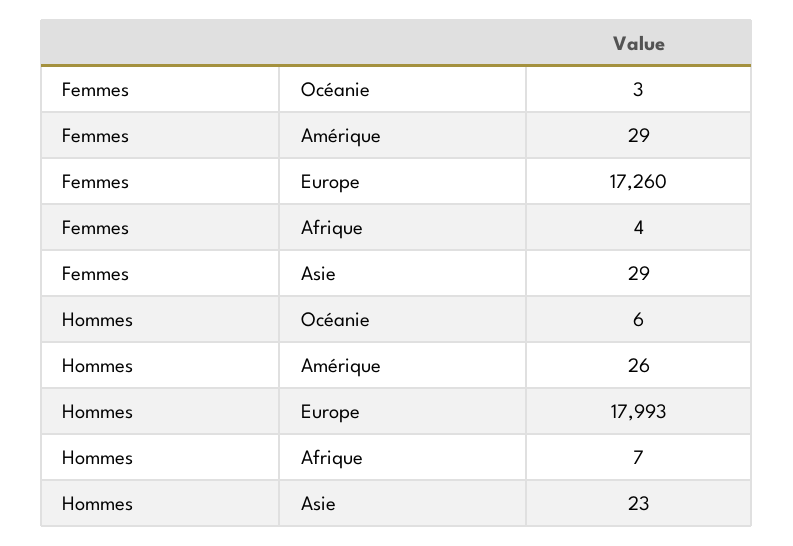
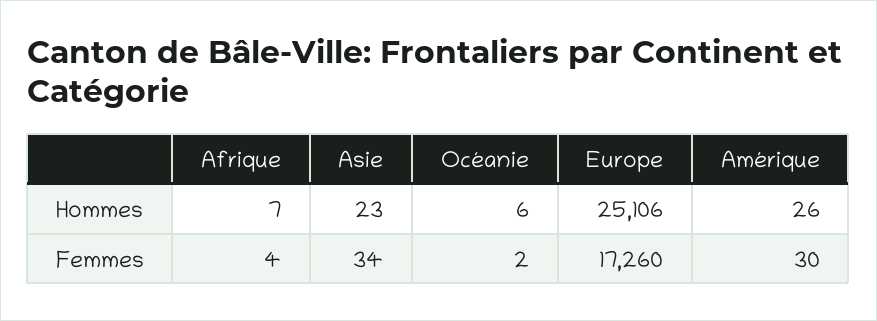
  {
    "Femmes": {
-     "Océanie": 3,
+     "Océanie": 2,
-     "Amérique": 29,
+     "Amérique": 30,
      "Europe": 17260,
      "Afrique": 4,
-     "Asie": 29
+     "Asie": 34
    },
    "Hommes": {
      "Océanie": 6,
      "Amérique": 26,
-     "Europe": 17993,
+     "Europe": 25106,
      "Afrique": 7,
      "Asie": 23
    }
  }

